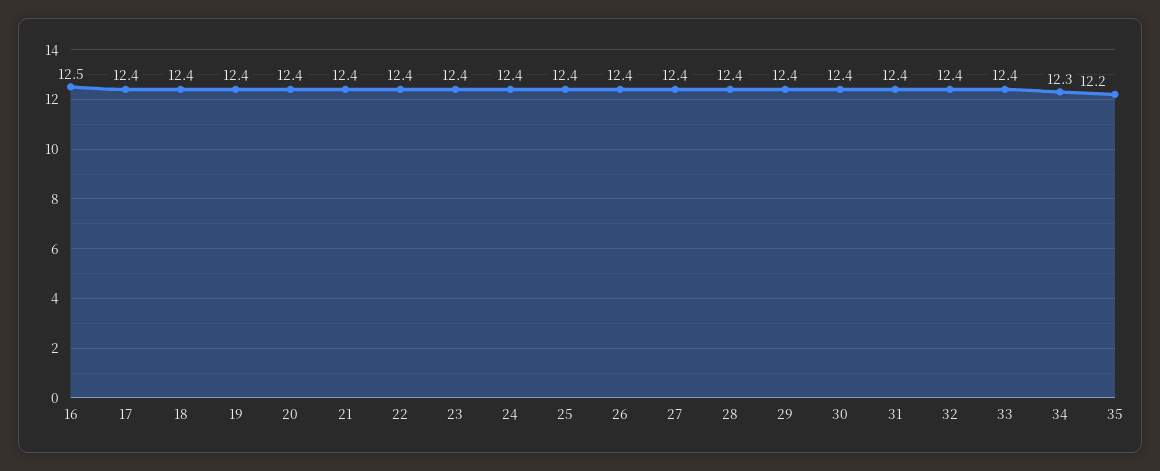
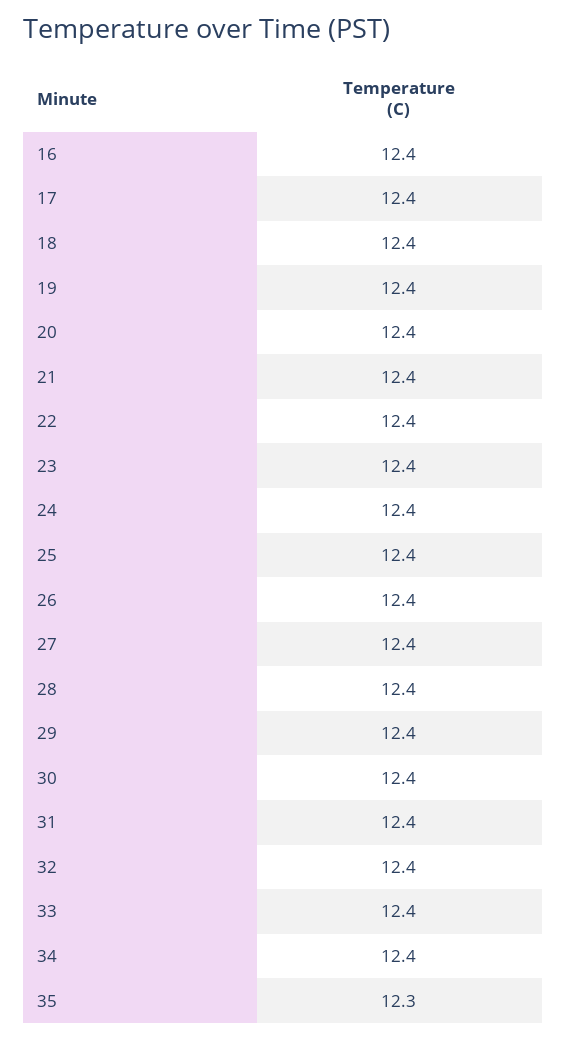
  {
-   "16": 12.5,
+   "16": 12.4,
    "17": 12.4,
    "18": 12.4,
    "19": 12.4,
    "20": 12.4,
    "21": 12.4,
    "22": 12.4,
    "23": 12.4,
    "24": 12.4,
    "25": 12.4,
    "26": 12.4,
    "27": 12.4,
    "28": 12.4,
    "29": 12.4,
    "30": 12.4,
    "31": 12.4,
    "32": 12.4,
    "33": 12.4,
-   "34": 12.3,
+   "34": 12.4,
-   "35": 12.2
+   "35": 12.3
  }

